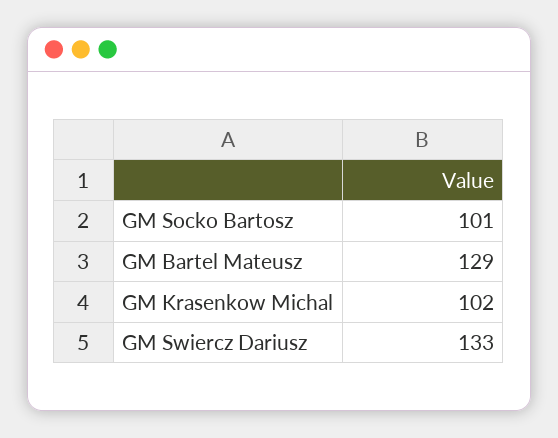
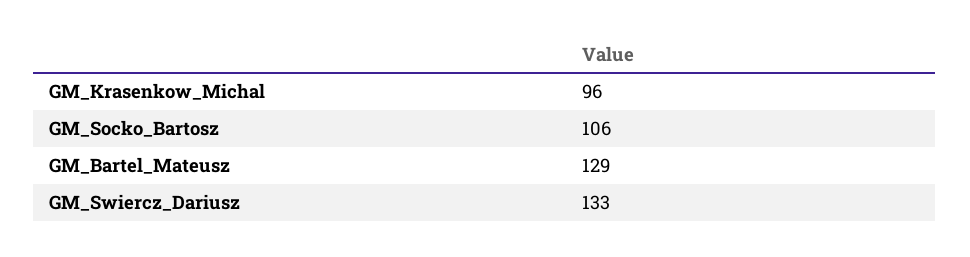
  {
-   "GM Socko Bartosz": 101,
+   "GM Socko Bartosz": 106,
    "GM Bartel Mateusz": 129,
-   "GM Krasenkow Michal": 102,
+   "GM Krasenkow Michal": 96,
    "GM Swiercz Dariusz": 133
  }

